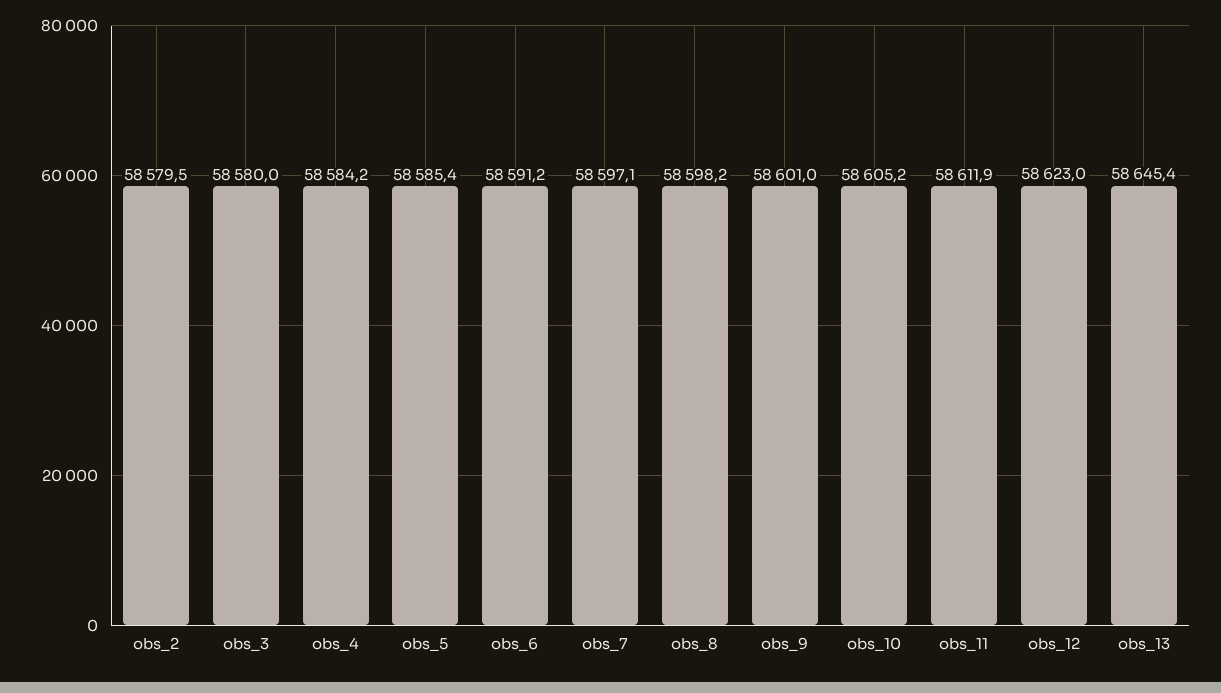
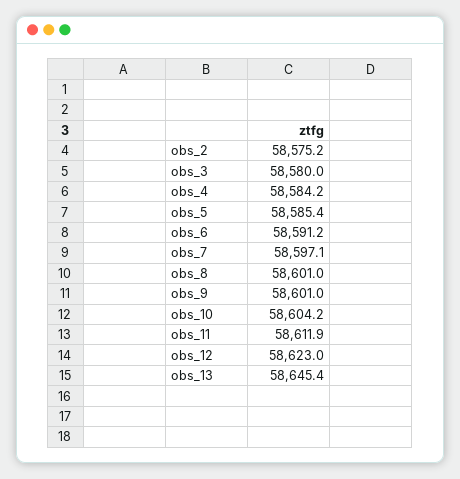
  {
-   "obs_2": 58579.5,
+   "obs_2": 58575.2,
    "obs_3": 58580,
    "obs_4": 58584.2,
    "obs_5": 58585.4,
    "obs_6": 58591.2,
    "obs_7": 58597.1,
-   "obs_8": 58598.2,
+   "obs_8": 58601,
    "obs_9": 58601,
-   "obs_10": 58605.2,
+   "obs_10": 58604.2,
    "obs_11": 58611.9,
    "obs_12": 58623,
    "obs_13": 58645.4
  }

